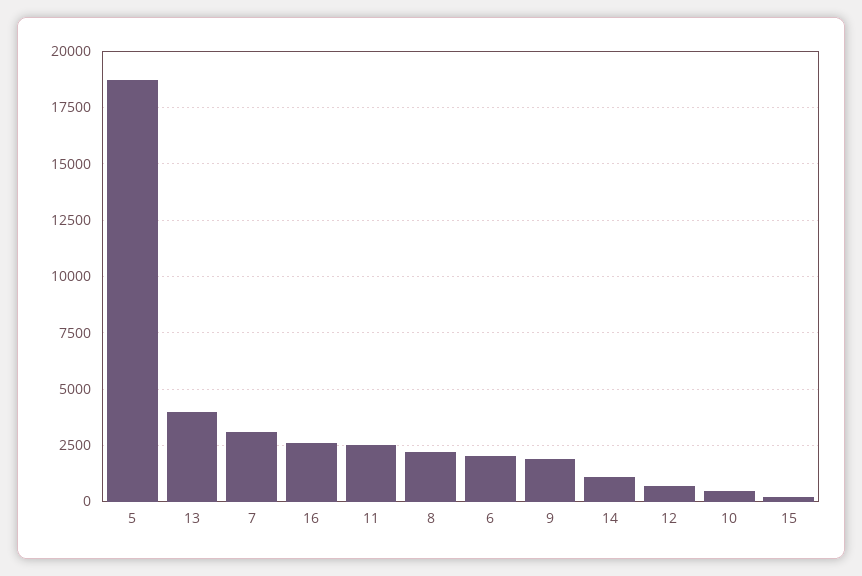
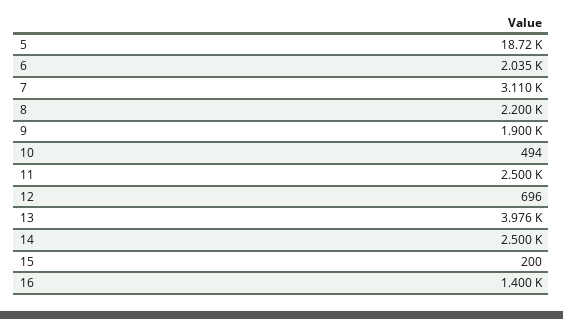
  {
    "5": 18720,
    "13": 3976,
    "7": 3110,
-   "16": 2500,
+   "16": 1400,
    "11": 2500,
    "8": 2200,
    "6": 2035,
    "9": 1900,
-   "14": 1000,
+   "14": 2500,
    "12": 696,
    "10": 494,
    "15": 200
  }

